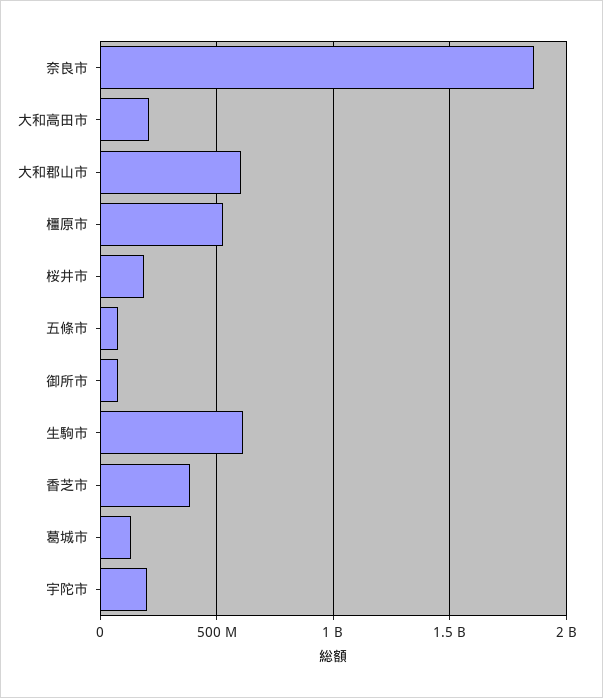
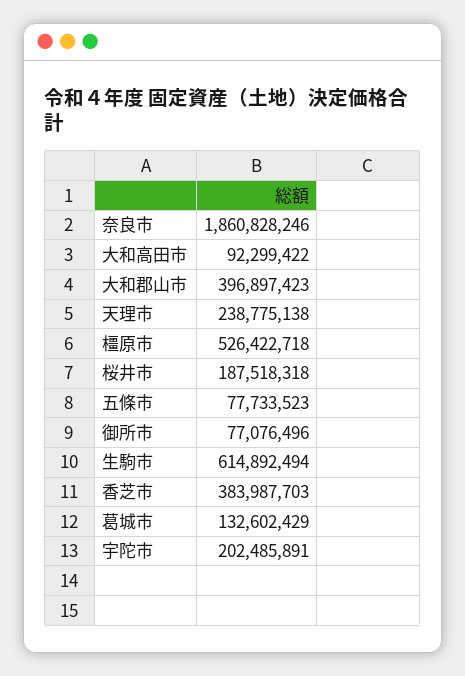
  {
    "奈良市": 1860828246,
-   "大和高田市": 200000000,
+   "大和高田市": 92299422,
-   "大和郡山市": 600000000,
+   "大和郡山市": 396897423,
    "橿原市": 526422718,
    "桜井市": 187518318,
    "五條市": 77733523,
    "御所市": 77076496,
    "生駒市": 614892494,
    "香芝市": 383987703,
    "葛城市": 132602429,
-   "宇陀市": 202485891
+   "宇陀市": 202485891,
+   "天理市": 238775138
  }

